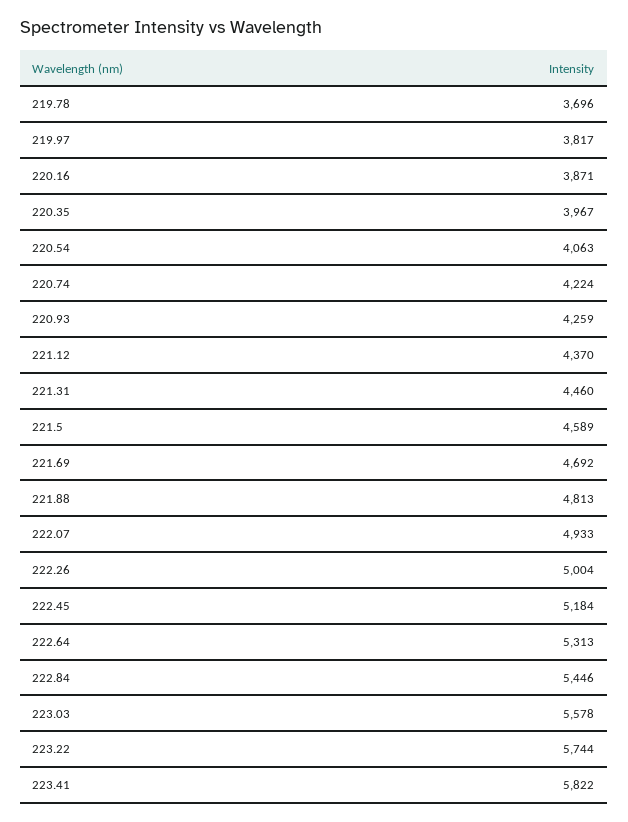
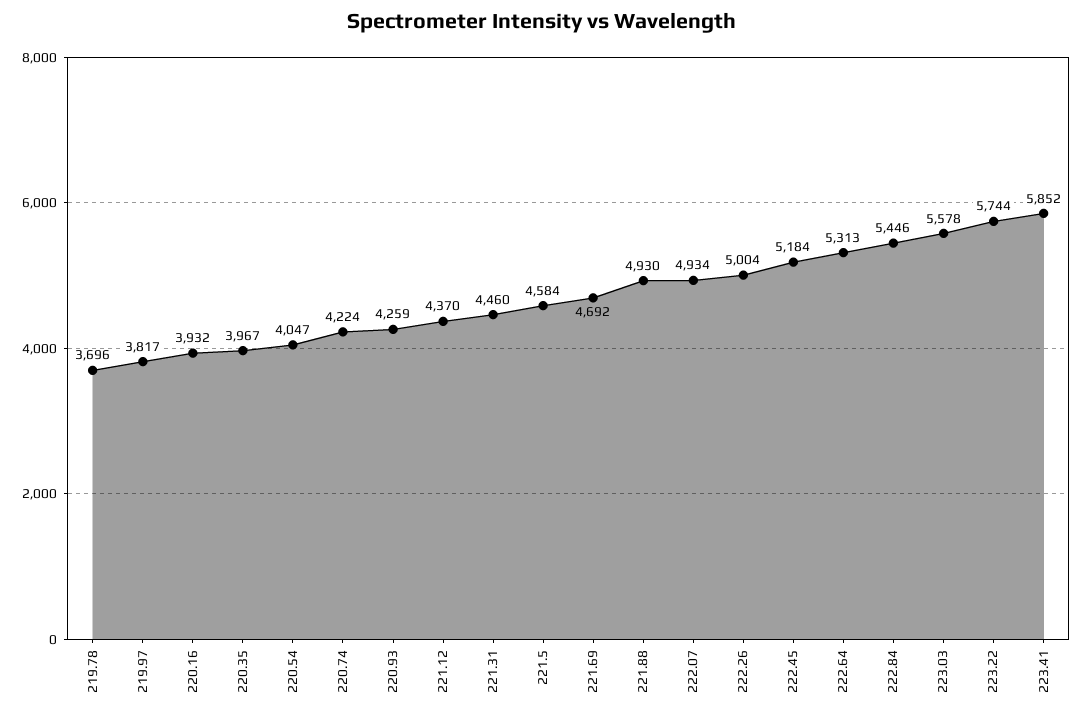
  {
    "219.78": 3696,
    "219.97": 3817,
-   "220.16": 3871,
+   "220.16": 3932,
    "220.35": 3967,
-   "220.54": 4063,
+   "220.54": 4047,
    "220.74": 4224,
    "220.93": 4259,
    "221.12": 4370,
    "221.31": 4460,
-   "221.5": 4589,
+   "221.5": 4584,
    "221.69": 4692,
-   "221.88": 4813,
+   "221.88": 4930,
-   "222.07": 4933,
+   "222.07": 4934,
    "222.26": 5004,
    "222.45": 5184,
    "222.64": 5313,
    "222.84": 5446,
    "223.03": 5578,
    "223.22": 5744,
-   "223.41": 5822
+   "223.41": 5852
  }

